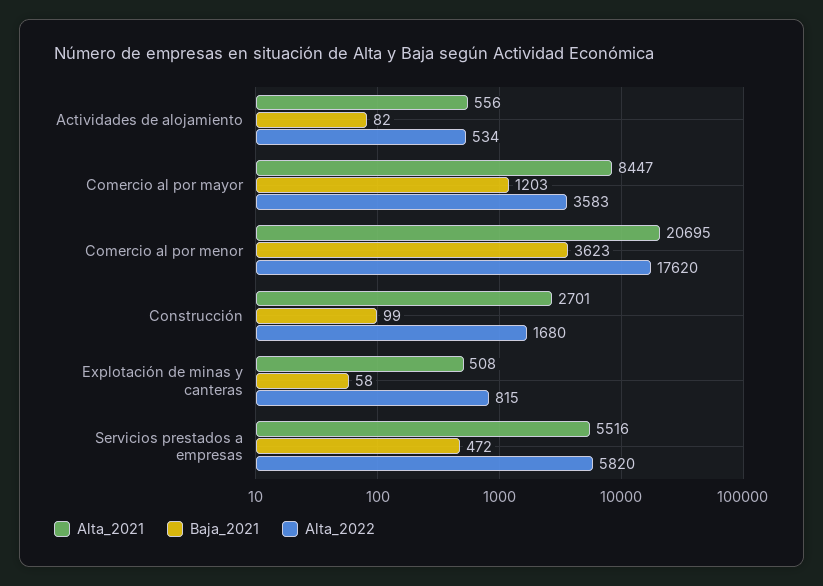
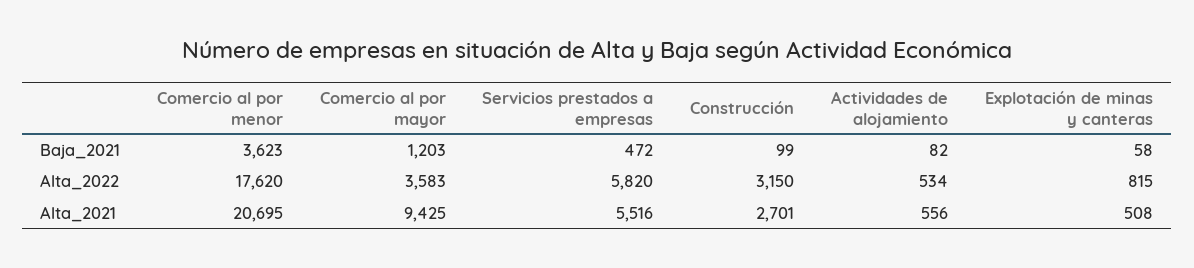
  {
    "Alta_2021": {
      "Actividades de alojamiento": 556,
-     "Comercio al por mayor": 8447,
+     "Comercio al por mayor": 9425,
      "Comercio al por menor": 20695,
      "Construcción": 2701,
      "Explotación de minas y canteras": 508,
      "Servicios prestados a empresas": 5516
    },
    "Baja_2021": {
      "Actividades de alojamiento": 82,
      "Comercio al por mayor": 1203,
      "Comercio al por menor": 3623,
      "Construcción": 99,
      "Explotación de minas y canteras": 58,
      "Servicios prestados a empresas": 472
    },
    "Alta_2022": {
      "Actividades de alojamiento": 534,
      "Comercio al por mayor": 3583,
      "Comercio al por menor": 17620,
-     "Construcción": 1680,
+     "Construcción": 3150,
      "Explotación de minas y canteras": 815,
      "Servicios prestados a empresas": 5820
    }
  }

